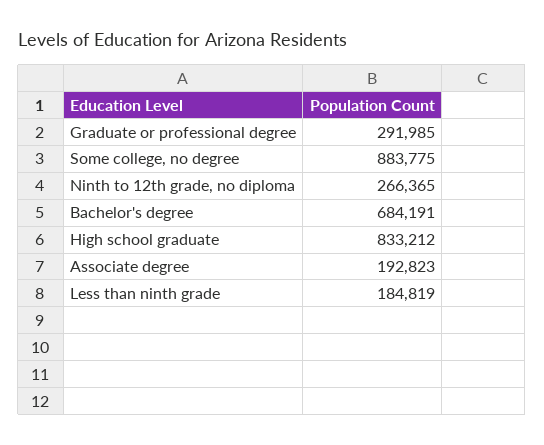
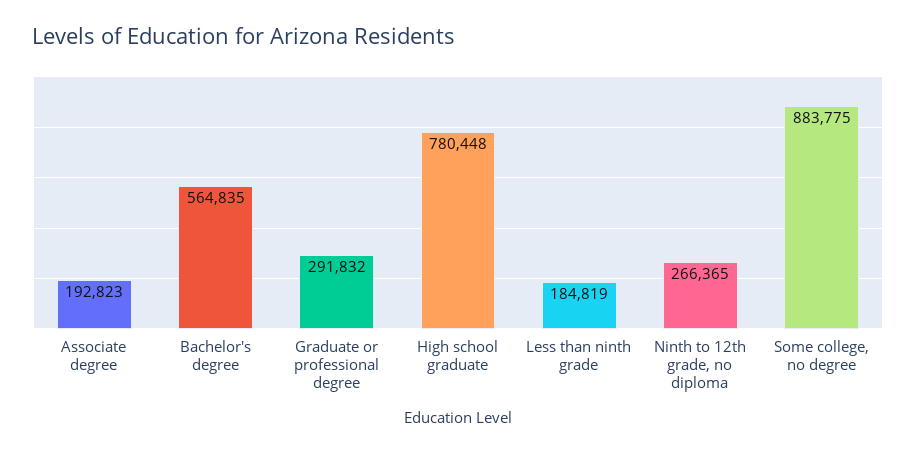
  {
-   "Graduate or professional degree": 291985,
+   "Graduate or professional degree": 291832,
    "Some college, no degree": 883775,
    "Ninth to 12th grade, no diploma": 266365,
-   "Bachelor's degree": 684191,
+   "Bachelor's degree": 564835,
-   "High school graduate": 833212,
+   "High school graduate": 780448,
    "Associate degree": 192823,
    "Less than ninth grade": 184819
  }

